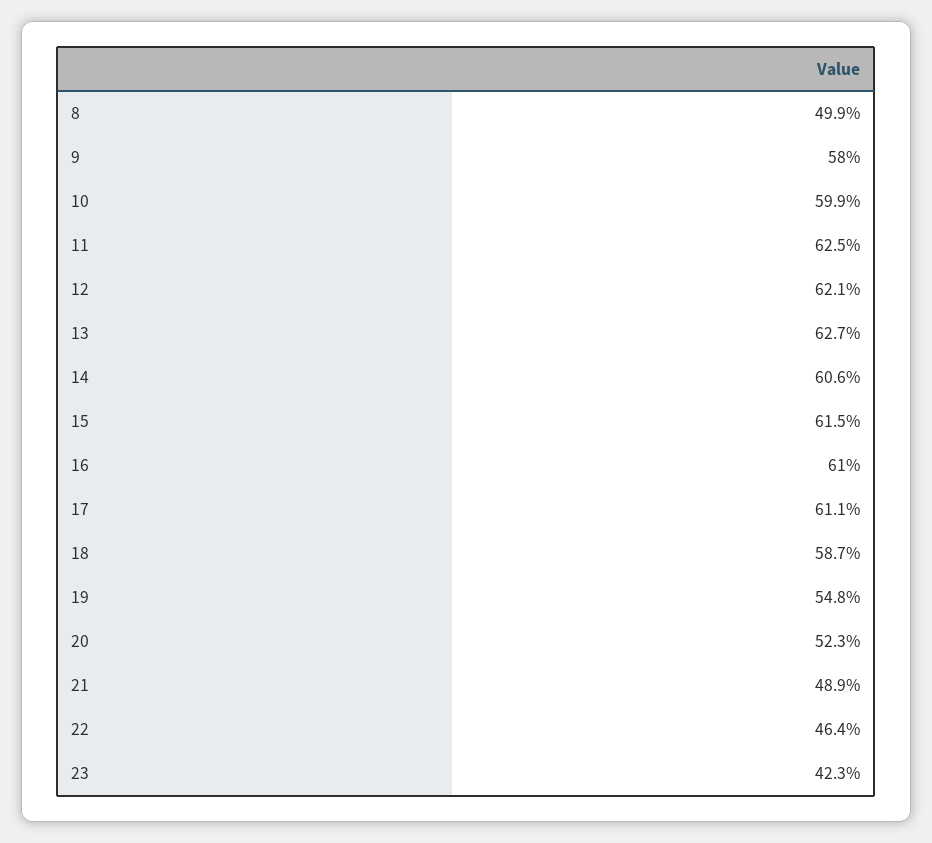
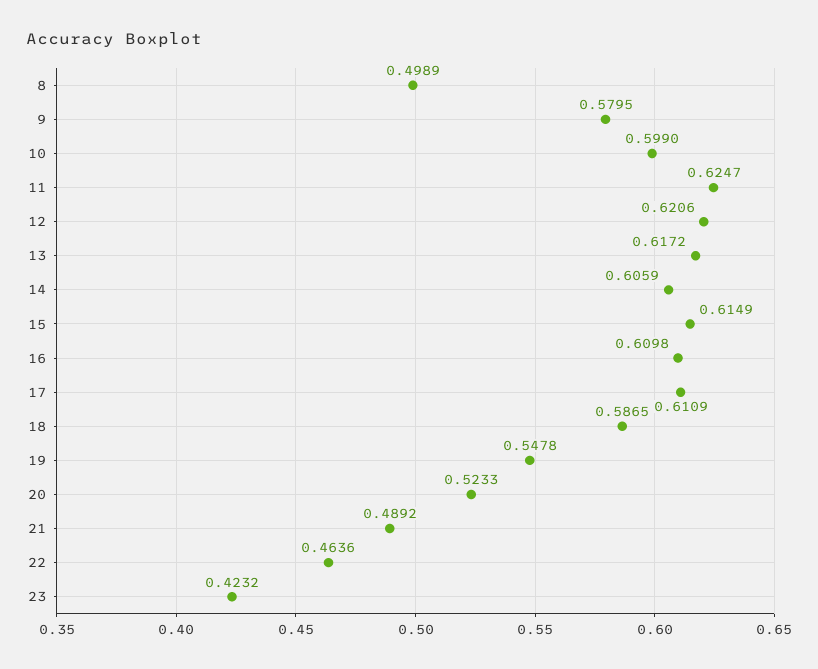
  {
    "8": 0.4989,
    "9": 0.5795,
    "10": 0.599,
    "11": 0.6247,
    "12": 0.6206,
-   "13": 0.627,
+   "13": 0.6172,
    "14": 0.6059,
    "15": 0.6149,
    "16": 0.6098,
    "17": 0.6109,
    "18": 0.5865,
    "19": 0.5478,
    "20": 0.5233,
    "21": 0.4892,
    "22": 0.4636,
    "23": 0.4232
  }

